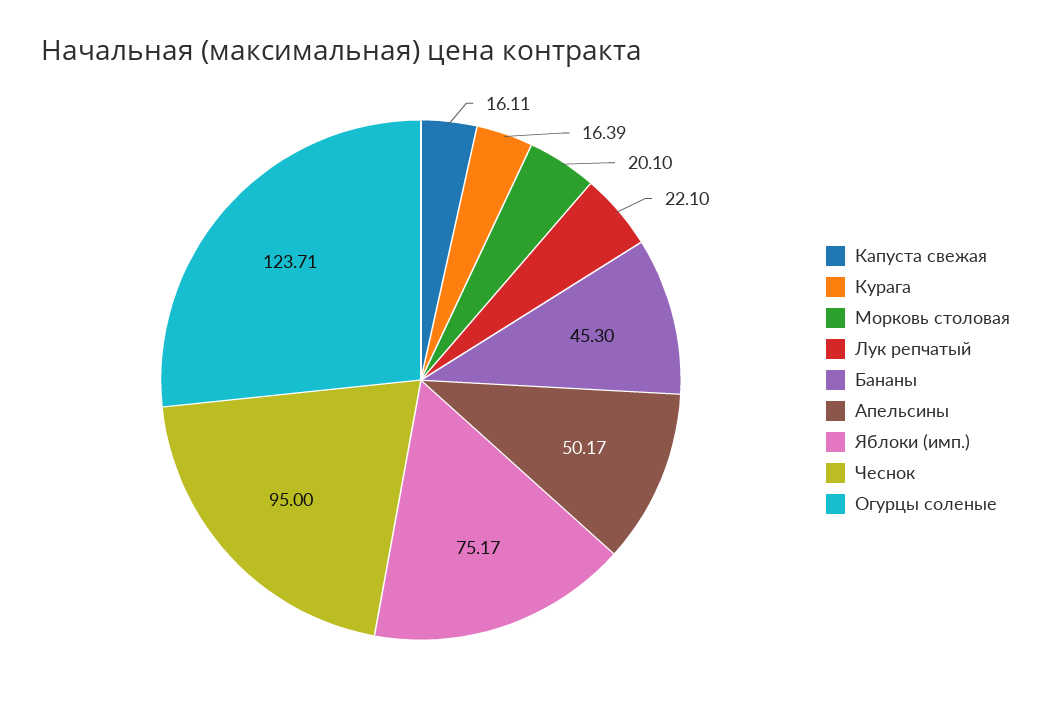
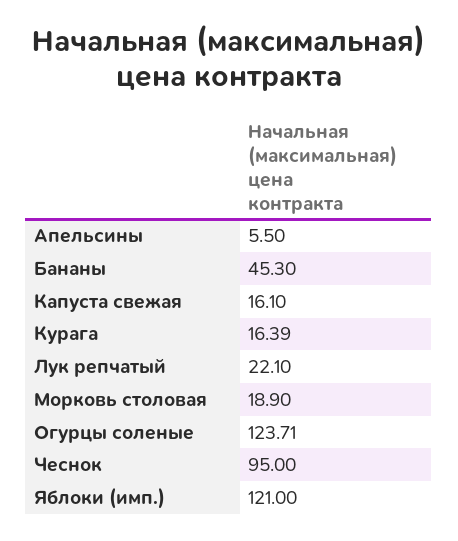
  {
-   "Капуста свежая": 16.11,
+   "Капуста свежая": 16.1,
    "Курага": 16.39,
-   "Морковь столовая": 20.1,
+   "Морковь столовая": 18.9,
    "Лук репчатый": 22.1,
    "Бананы": 45.3,
-   "Апельсины": 50.17,
+   "Апельсины": 5.5,
-   "Яблоки (имп.)": 75.17,
+   "Яблоки (имп.)": 121,
    "Чеснок": 95,
    "Огурцы соленые": 123.71
  }

